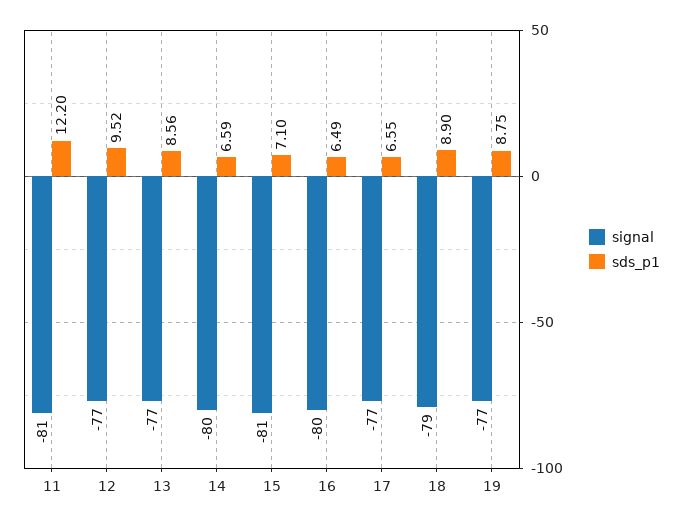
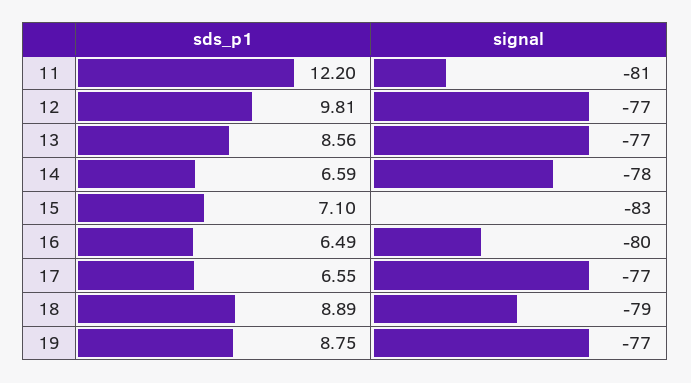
  {
    "signal": {
      "11": -81,
      "12": -77,
      "13": -77,
-     "14": -80,
+     "14": -78,
-     "15": -81,
+     "15": -83,
      "16": -80,
      "17": -77,
      "18": -79,
      "19": -77
    },
    "sds_p1": {
      "11": 12.2,
-     "12": 9.52,
+     "12": 9.81,
      "13": 8.56,
      "14": 6.59,
      "15": 7.1,
      "16": 6.49,
      "17": 6.55,
-     "18": 8.9,
+     "18": 8.89,
      "19": 8.75
    }
  }

